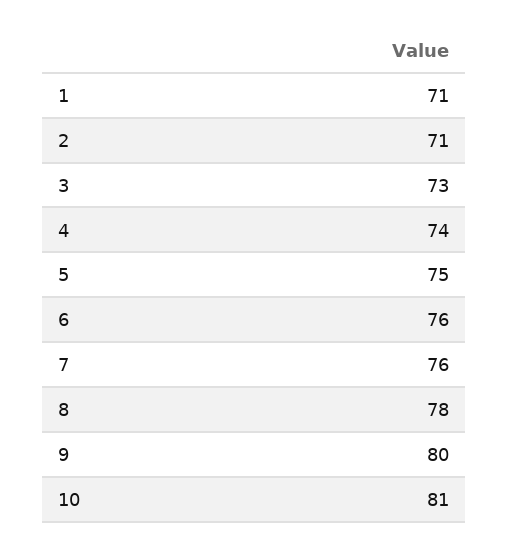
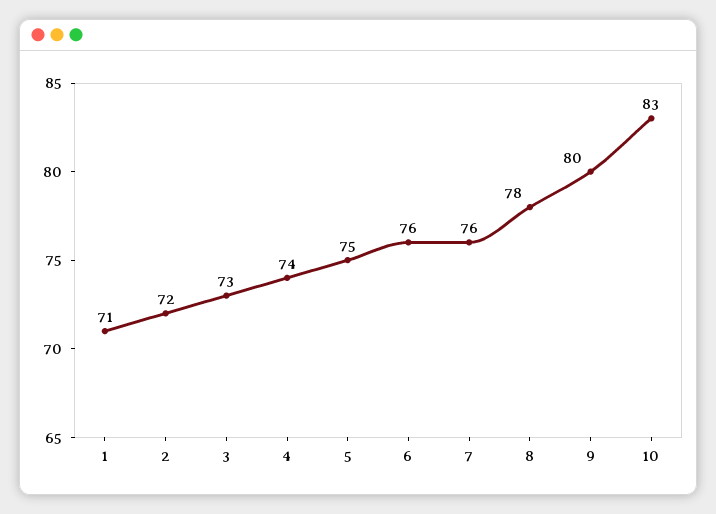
  {
    "1": 71,
-   "2": 71,
+   "2": 72,
    "3": 73,
    "4": 74,
    "5": 75,
    "6": 76,
    "7": 76,
    "8": 78,
    "9": 80,
-   "10": 81
+   "10": 83
  }

